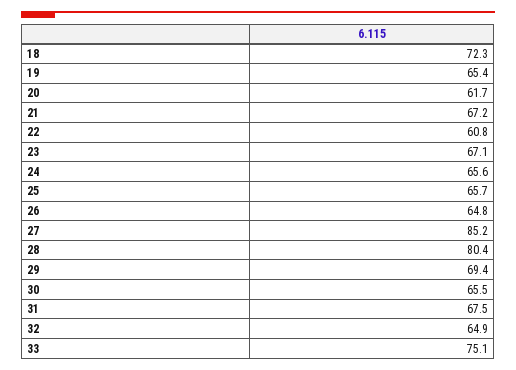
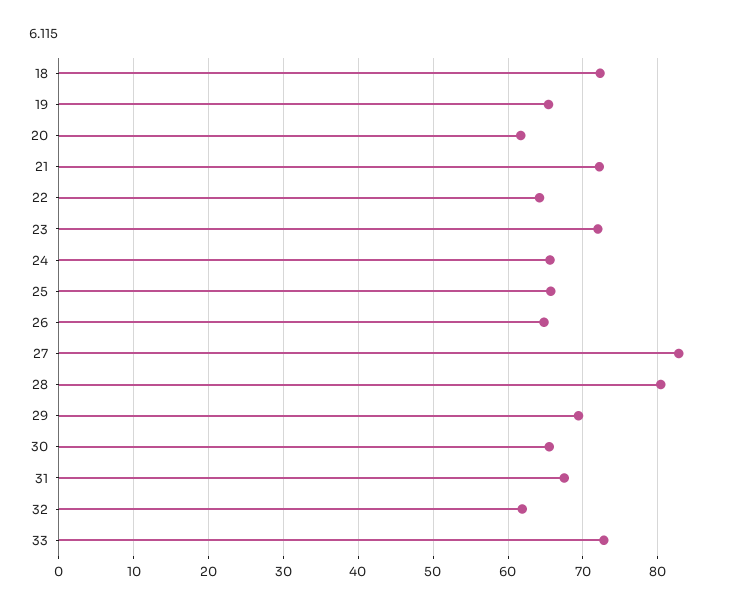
  {
    "18": 72.3,
    "19": 65.4,
    "20": 61.7,
-   "21": 67.2,
+   "21": 72,
-   "22": 60.8,
+   "22": 64,
-   "23": 67.1,
+   "23": 72,
    "24": 65.6,
    "25": 65.7,
    "26": 64.8,
-   "27": 85.2,
+   "27": 83,
    "28": 80.4,
    "29": 69.4,
    "30": 65.5,
    "31": 67.5,
-   "32": 64.9,
+   "32": 62,
-   "33": 75.1
+   "33": 73
  }

